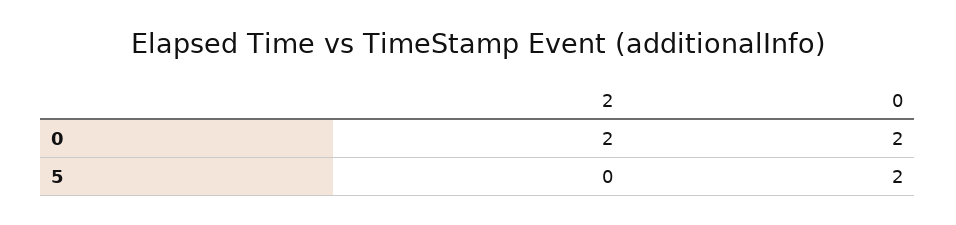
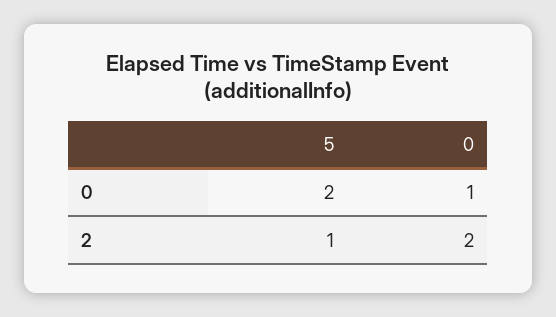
  {
    "2": {
      "0": 2,
-     "5": 0
+     "5": 1
    },
    "0": {
-     "0": 2,
+     "0": 1,
      "5": 2
    }
  }

